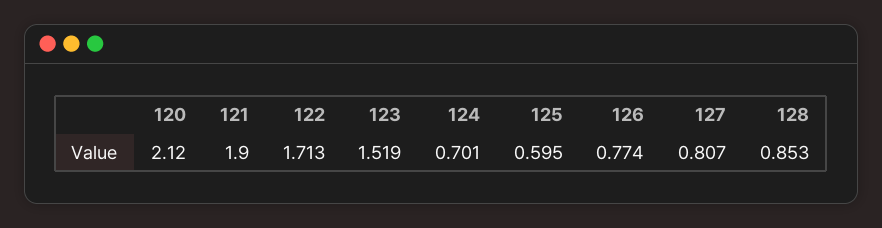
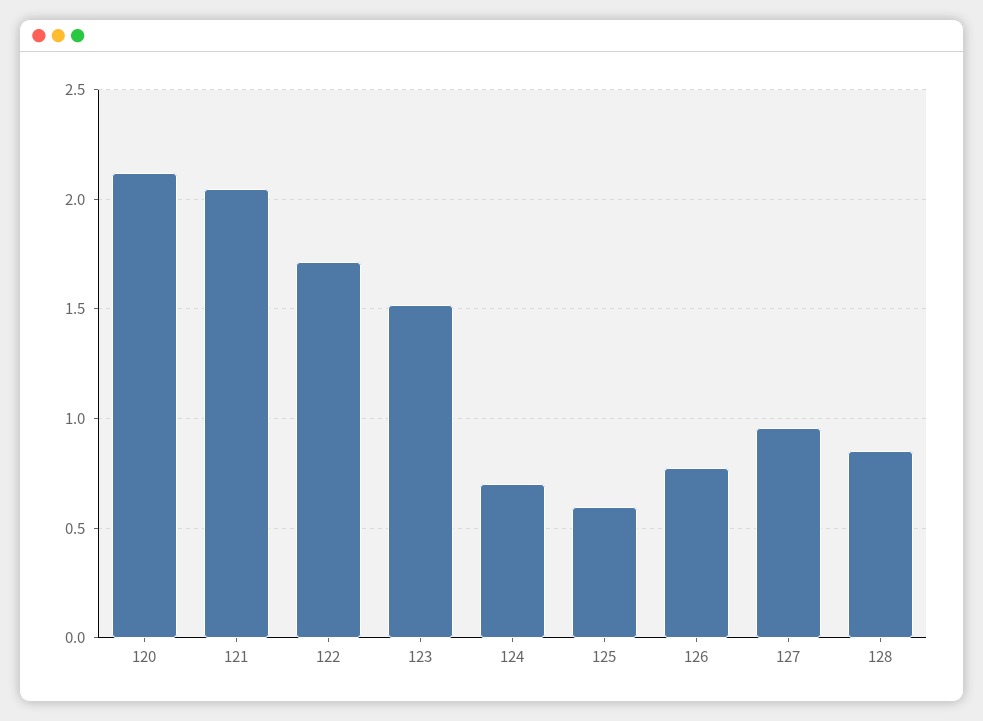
  {
    "120": 2.12,
-   "121": 1.9,
+   "121": 2.05,
    "122": 1.713,
    "123": 1.519,
    "124": 0.701,
    "125": 0.595,
    "126": 0.774,
-   "127": 0.807,
+   "127": 0.95,
    "128": 0.853
  }

